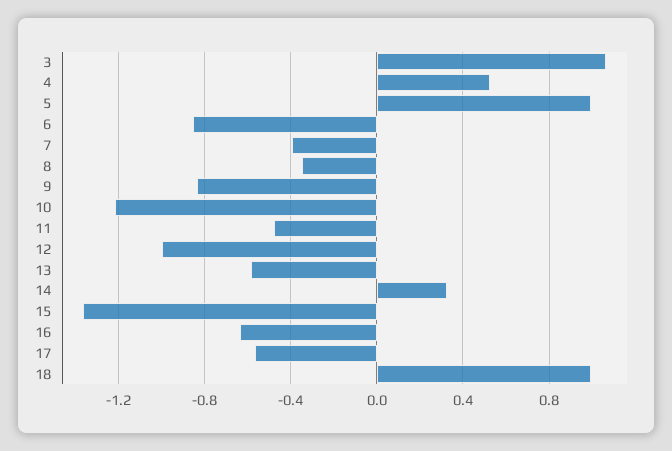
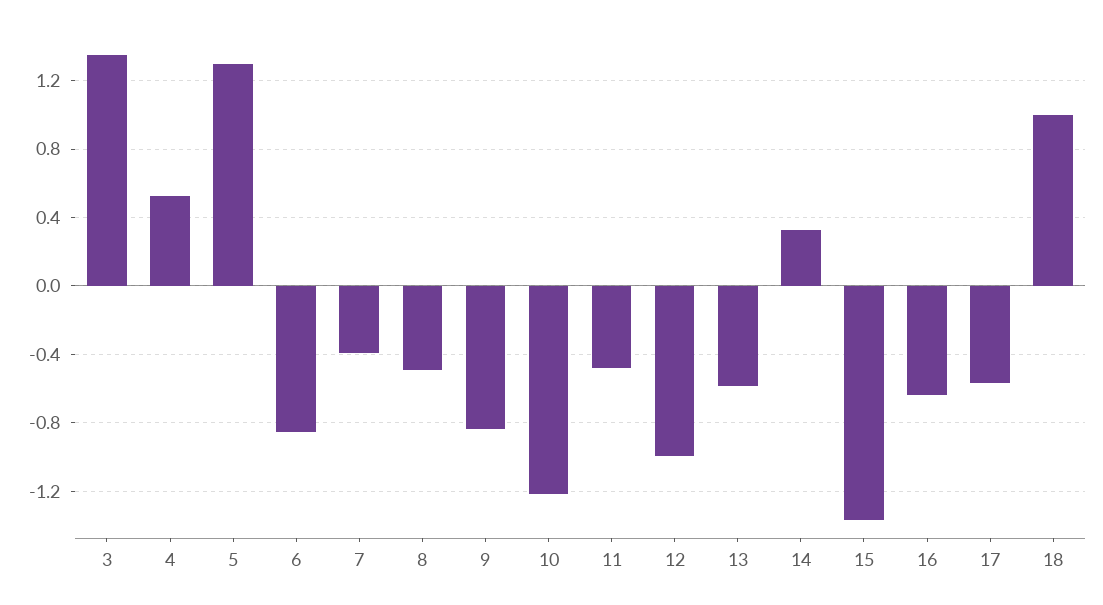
  {
-   "3": 1.05,
+   "3": 1.35,
    "4": 0.55,
-   "5": 1,
+   "5": 1.3,
    "6": -0.85,
    "7": -0.4,
-   "8": -0.35,
+   "8": -0.5,
    "9": -0.85,
    "10": -1.2,
    "11": -0.5,
    "12": -1,
    "13": -0.6,
    "14": 0.35,
    "15": -1.35,
    "16": -0.65,
    "17": -0.55,
    "18": 1
  }

